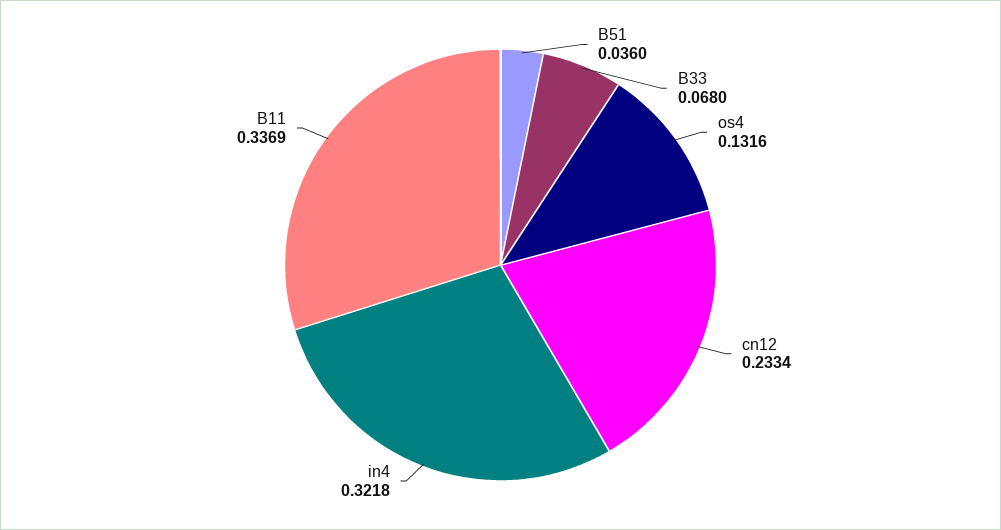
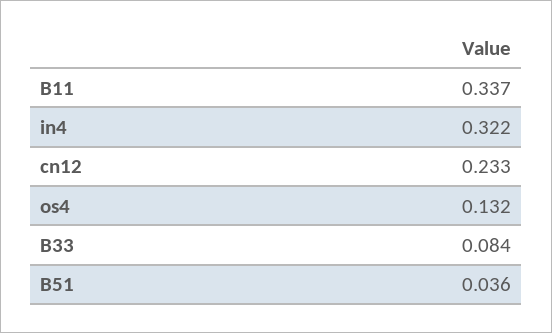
  {
    "B51": 0.036,
-   "B33": 0.068,
+   "B33": 0.084,
    "os4": 0.1316,
    "cn12": 0.2334,
    "in4": 0.3218,
    "B11": 0.3369
  }

